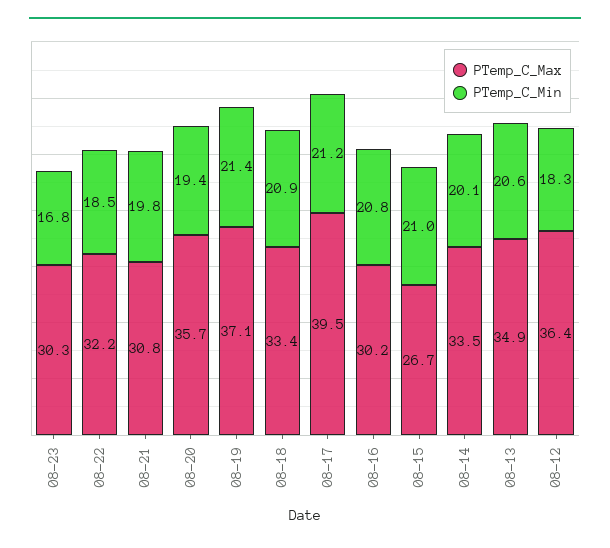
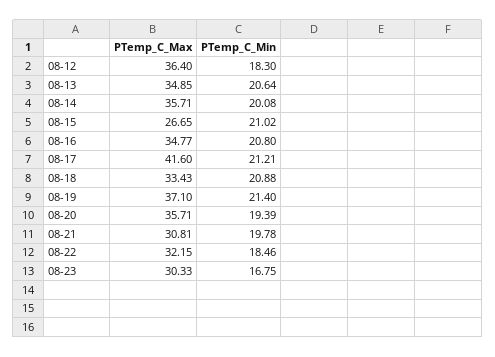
  {
    "PTemp_C_Max": {
      "08-23": 30.33,
      "08-22": 32.15,
      "08-21": 30.81,
      "08-20": 35.71,
      "08-19": 37.1,
      "08-18": 33.43,
-     "08-17": 39.5,
+     "08-17": 41.6,
-     "08-16": 30.2,
+     "08-16": 34.77,
      "08-15": 26.65,
-     "08-14": 33.5,
+     "08-14": 35.71,
      "08-13": 34.85,
      "08-12": 36.4
    },
    "PTemp_C_Min": {
      "08-23": 16.75,
      "08-22": 18.46,
      "08-21": 19.78,
      "08-20": 19.39,
      "08-19": 21.4,
      "08-18": 20.88,
      "08-17": 21.21,
      "08-16": 20.8,
      "08-15": 21.02,
      "08-14": 20.08,
      "08-13": 20.64,
      "08-12": 18.3
    }
  }

